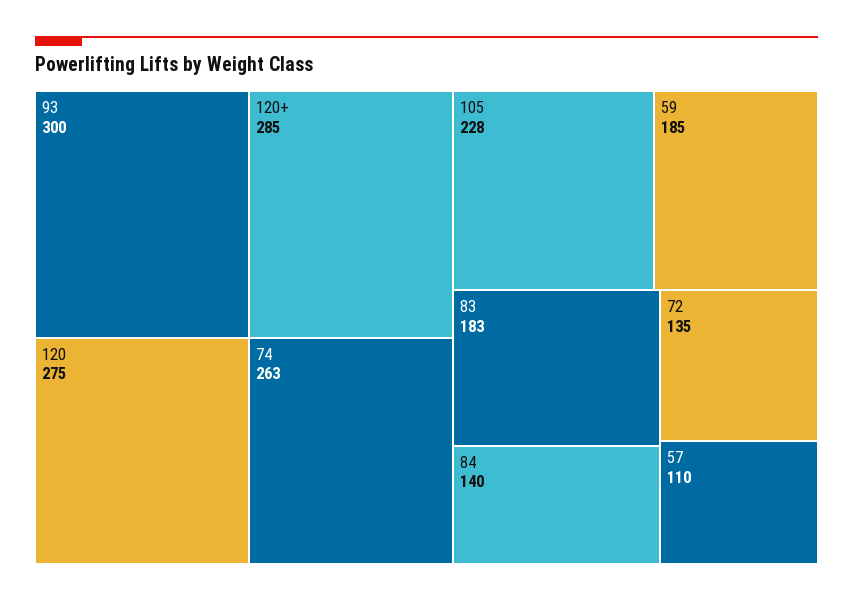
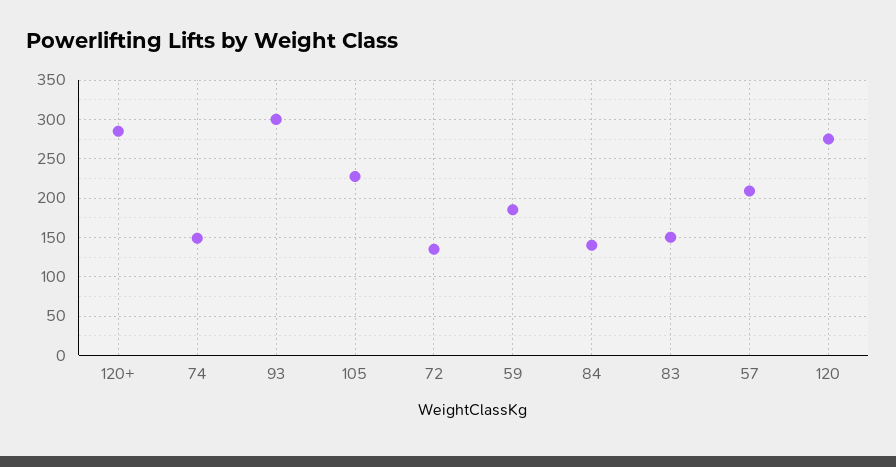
  {
    "93": 300,
    "120+": 285,
    "120": 275,
-   "74": 263,
+   "74": 150,
    "105": 228,
    "59": 185,
-   "83": 183,
+   "83": 150,
    "84": 140,
    "72": 135,
-   "57": 110
+   "57": 210
  }

